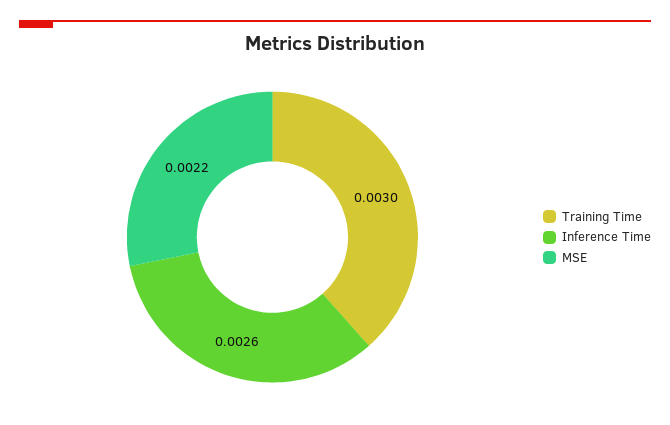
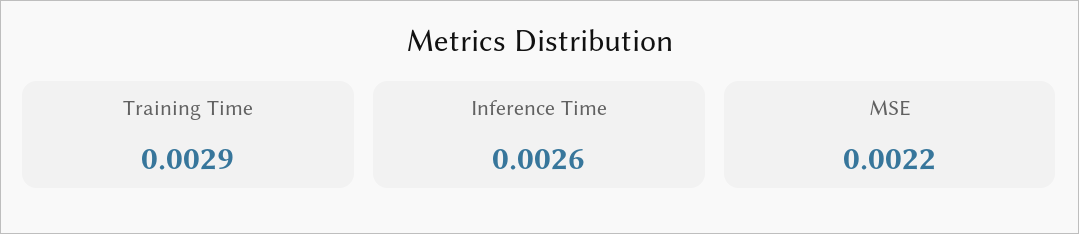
  {
-   "Training Time": 0.003,
+   "Training Time": 0.0029,
    "Inference Time": 0.0026,
    "MSE": 0.0022
  }

